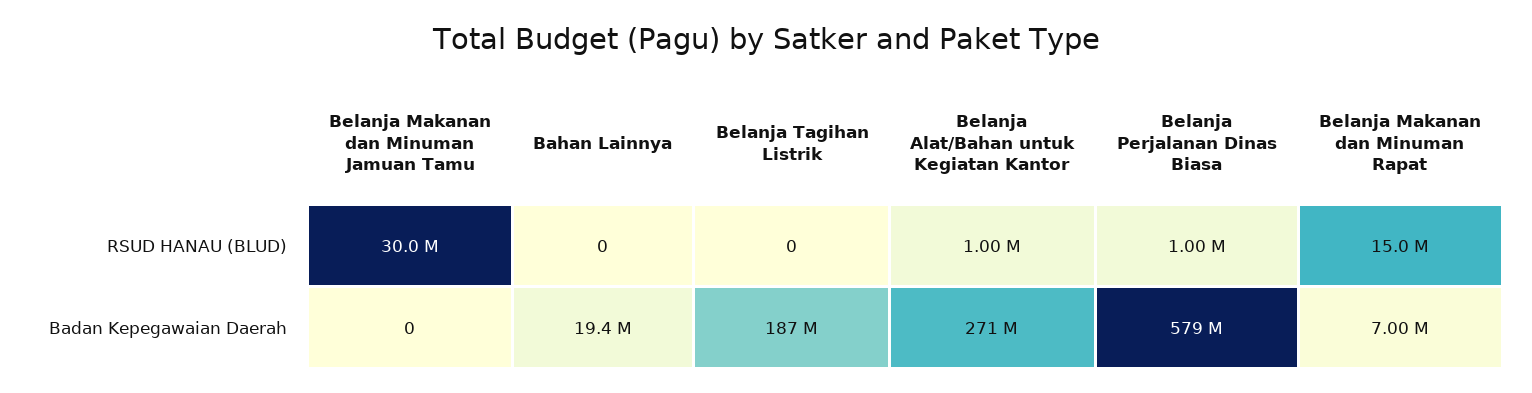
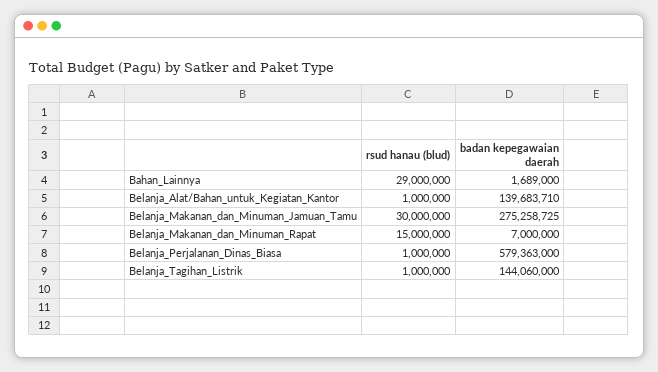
  {
    "Belanja Makanan dan Minuman Jamuan Tamu": {
      "RSUD HANAU (BLUD)": 30000000,
-     "Badan Kepegawaian Daerah": 0
+     "Badan Kepegawaian Daerah": 275258725
    },
    "Bahan Lainnya": {
-     "RSUD HANAU (BLUD)": 0,
+     "RSUD HANAU (BLUD)": 29000000,
-     "Badan Kepegawaian Daerah": 19400000
+     "Badan Kepegawaian Daerah": 1689000
    },
    "Belanja Tagihan Listrik": {
-     "RSUD HANAU (BLUD)": 0,
+     "RSUD HANAU (BLUD)": 1000000,
-     "Badan Kepegawaian Daerah": 187000000
+     "Badan Kepegawaian Daerah": 144060000
    },
    "Belanja Alat/Bahan untuk Kegiatan Kantor": {
      "RSUD HANAU (BLUD)": 1000000,
-     "Badan Kepegawaian Daerah": 271000000
+     "Badan Kepegawaian Daerah": 139683710
    },
    "Belanja Perjalanan Dinas Biasa": {
      "RSUD HANAU (BLUD)": 1000000,
      "Badan Kepegawaian Daerah": 579363000
    },
    "Belanja Makanan dan Minuman Rapat": {
      "RSUD HANAU (BLUD)": 15000000,
      "Badan Kepegawaian Daerah": 7000000
    }
  }

